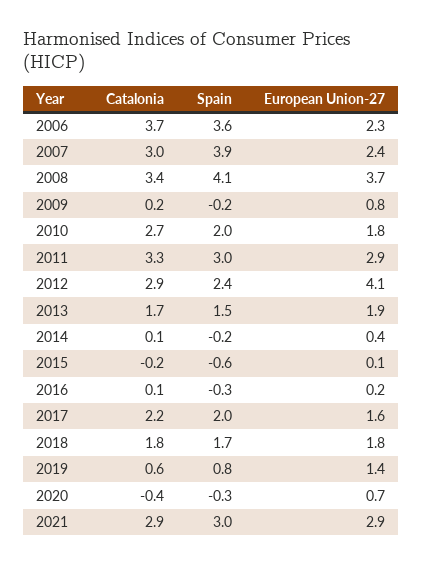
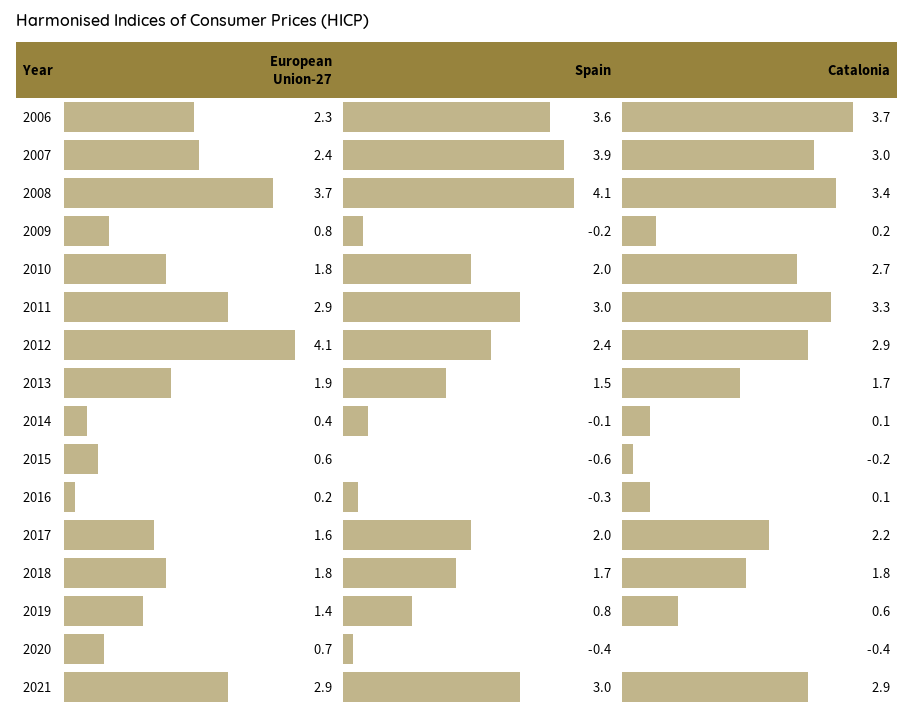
  {
    "Catalonia": {
      "2006": 3.7,
      "2007": 3,
      "2008": 3.4,
      "2009": 0.2,
      "2010": 2.7,
      "2011": 3.3,
      "2012": 2.9,
      "2013": 1.7,
      "2014": 0.1,
      "2015": -0.2,
      "2016": 0.1,
      "2017": 2.2,
      "2018": 1.8,
      "2019": 0.6,
      "2020": -0.4,
      "2021": 2.9
    },
    "Spain": {
      "2006": 3.6,
      "2007": 3.9,
      "2008": 4.1,
      "2009": -0.2,
      "2010": 2,
      "2011": 3,
      "2012": 2.4,
      "2013": 1.5,
-     "2014": -0.2,
+     "2014": -0.1,
      "2015": -0.6,
      "2016": -0.3,
      "2017": 2,
      "2018": 1.7,
      "2019": 0.8,
-     "2020": -0.3,
+     "2020": -0.4,
      "2021": 3
    },
    "European Union-27": {
      "2006": 2.3,
      "2007": 2.4,
      "2008": 3.7,
      "2009": 0.8,
      "2010": 1.8,
      "2011": 2.9,
      "2012": 4.1,
      "2013": 1.9,
      "2014": 0.4,
-     "2015": 0.1,
+     "2015": 0.6,
      "2016": 0.2,
      "2017": 1.6,
      "2018": 1.8,
      "2019": 1.4,
      "2020": 0.7,
      "2021": 2.9
    }
  }

